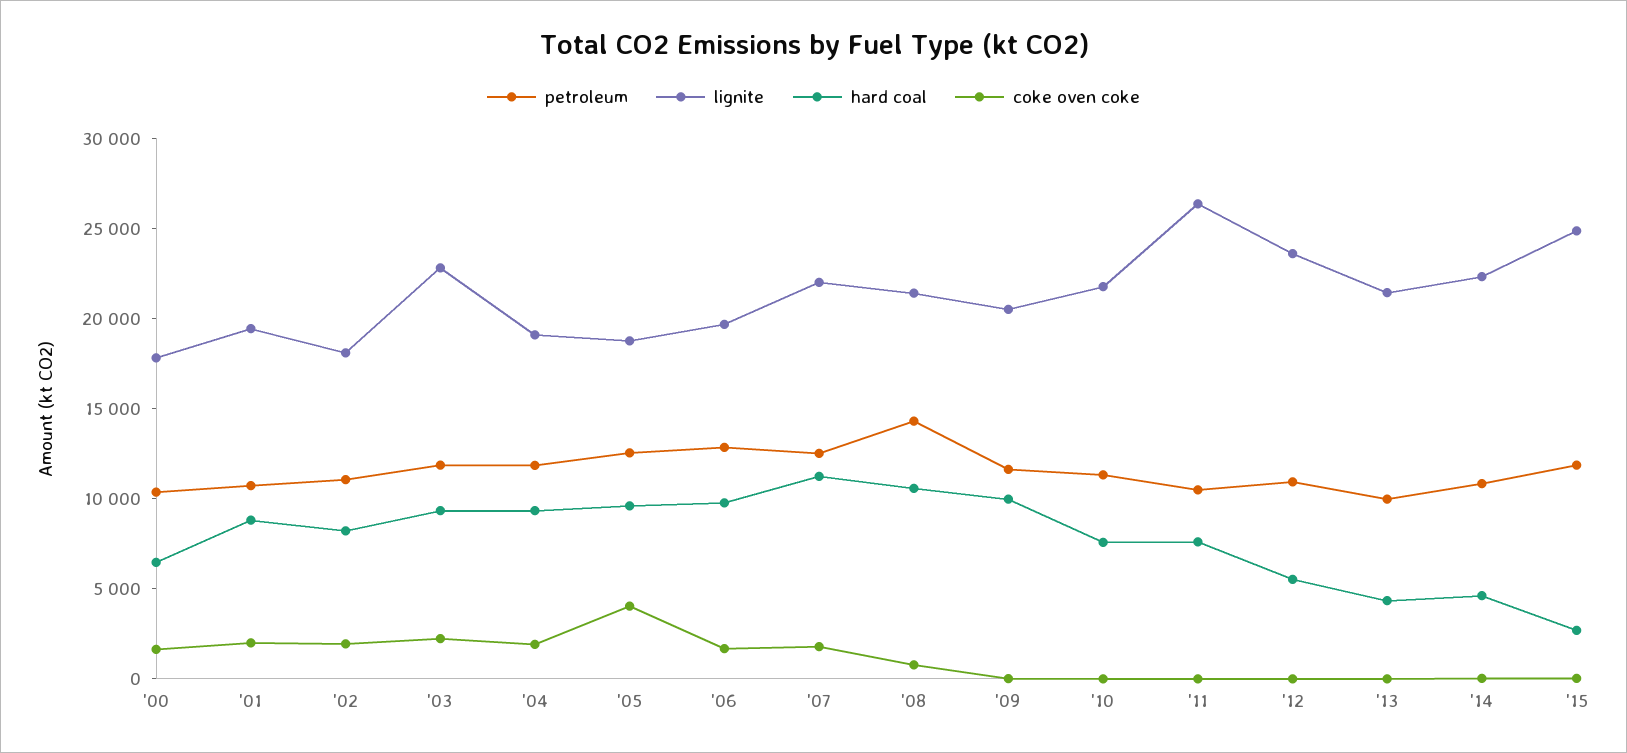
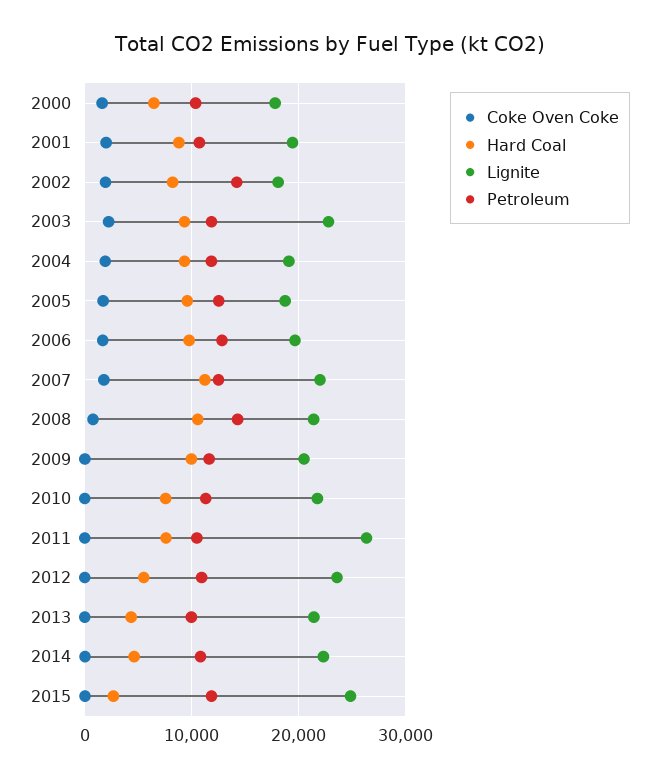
  {
    "petroleum": {
      "'00": 10000,
      "'01": 11000,
-     "'02": 11000,
+     "'02": 14000,
      "'03": 12000,
      "'04": 12000,
      "'05": 13000,
      "'06": 13000,
      "'07": 13000,
      "'08": 14000,
      "'09": 12000,
      "'10": 11000,
      "'11": 10000,
      "'12": 11000,
      "'13": 10000,
      "'14": 11000,
      "'15": 12000
    },
    "lignite": {
      "'00": 18000,
      "'01": 19000,
      "'02": 18000,
      "'03": 23000,
      "'04": 19000,
      "'05": 19000,
      "'06": 20000,
      "'07": 22000,
      "'08": 21000,
      "'09": 21000,
      "'10": 22000,
      "'11": 26000,
      "'12": 24000,
      "'13": 21000,
      "'14": 22000,
      "'15": 25000
    },
    "hard coal": {
      "'00": 6000,
      "'01": 9000,
      "'02": 8000,
      "'03": 9000,
      "'04": 9000,
      "'05": 10000,
      "'06": 10000,
      "'07": 11000,
      "'08": 11000,
      "'09": 10000,
      "'10": 8000,
      "'11": 8000,
      "'12": 6000,
      "'13": 4000,
      "'14": 5000,
      "'15": 3000
    },
    "coke oven coke": {
      "'00": 2000,
      "'01": 2000,
      "'02": 2000,
      "'03": 2000,
      "'04": 2000,
-     "'05": 4000,
+     "'05": 2000,
      "'06": 2000,
      "'07": 2000,
      "'08": 1000,
      "'09": 0,
      "'10": 0,
      "'11": 0,
      "'12": 0,
      "'13": 0,
      "'14": 0,
      "'15": 0
    }
  }

